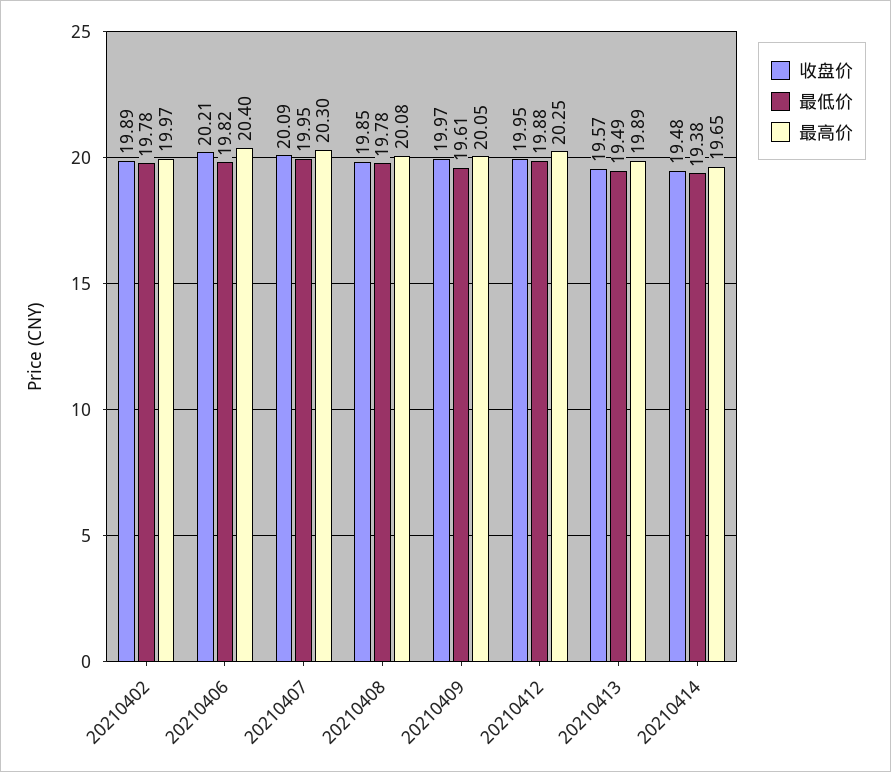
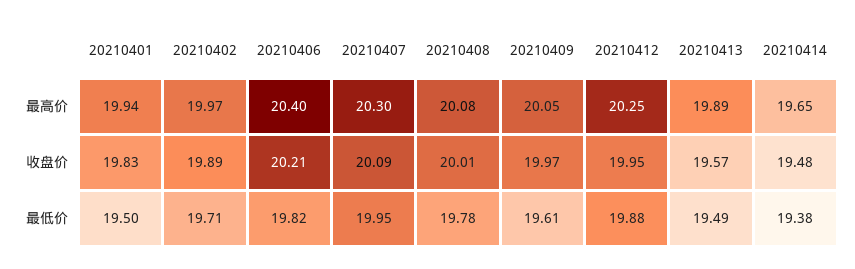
  {
    "收盘价": {
      "20210402": 19.89,
      "20210406": 20.21,
      "20210407": 20.09,
-     "20210408": 19.85,
+     "20210408": 20.01,
      "20210409": 19.97,
      "20210412": 19.95,
      "20210413": 19.57,
-     "20210414": 19.48
+     "20210414": 19.48,
+     "20210401": 19.83
    },
    "最低价": {
-     "20210402": 19.78,
+     "20210402": 19.71,
      "20210406": 19.82,
      "20210407": 19.95,
      "20210408": 19.78,
      "20210409": 19.61,
      "20210412": 19.88,
      "20210413": 19.49,
-     "20210414": 19.38
+     "20210414": 19.38,
+     "20210401": 19.5
    },
    "最高价": {
      "20210402": 19.97,
      "20210406": 20.4,
      "20210407": 20.3,
      "20210408": 20.08,
      "20210409": 20.05,
      "20210412": 20.25,
      "20210413": 19.89,
-     "20210414": 19.65
+     "20210414": 19.65,
+     "20210401": 19.94
    }
  }

